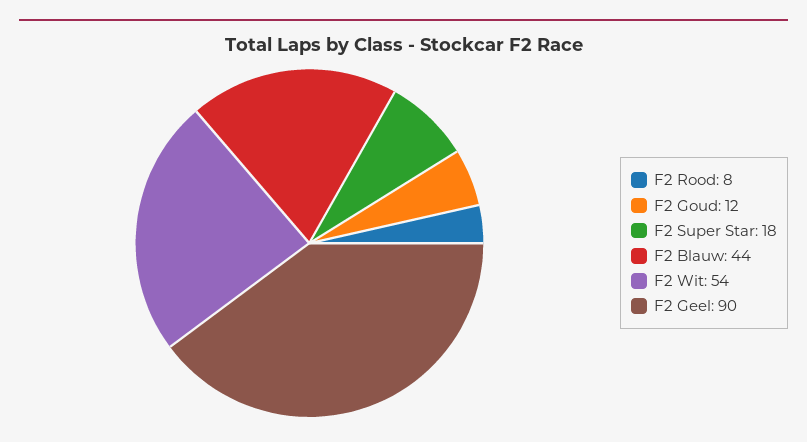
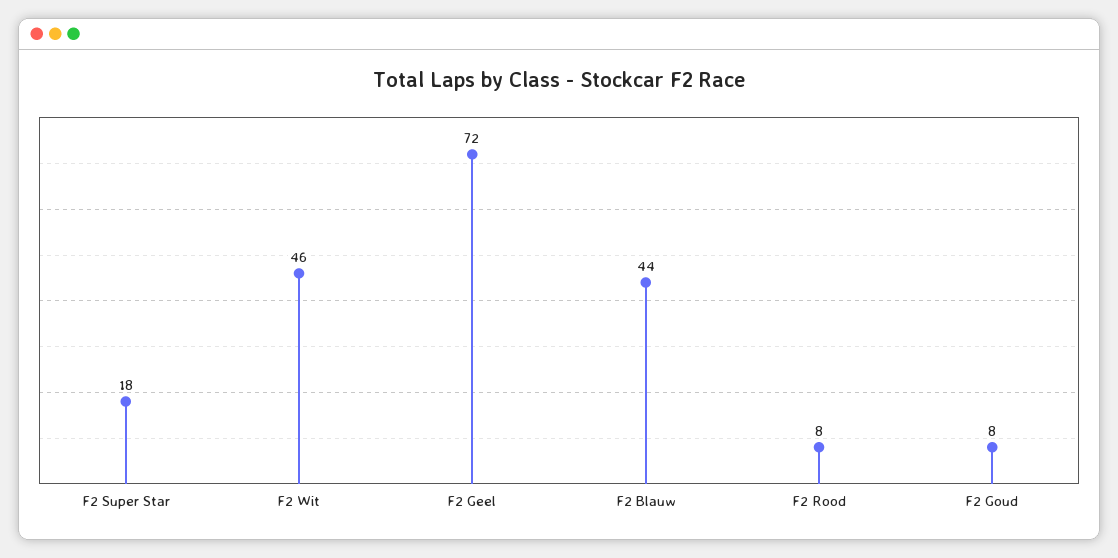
  {
    "F2 Rood": 8,
-   "F2 Goud": 12,
+   "F2 Goud": 8,
    "F2 Super Star": 18,
    "F2 Blauw": 44,
-   "F2 Wit": 54,
+   "F2 Wit": 46,
-   "F2 Geel": 90
+   "F2 Geel": 72
  }

